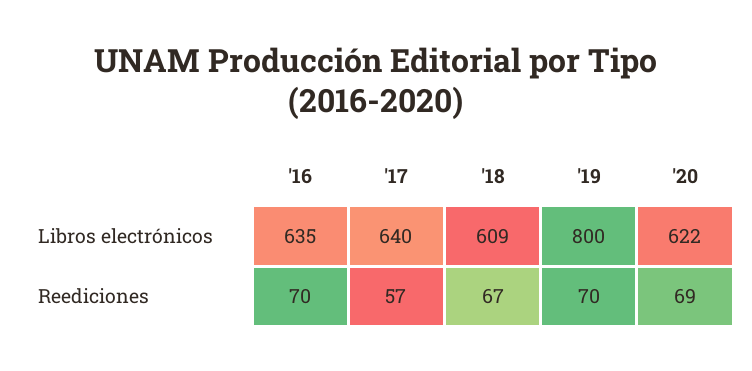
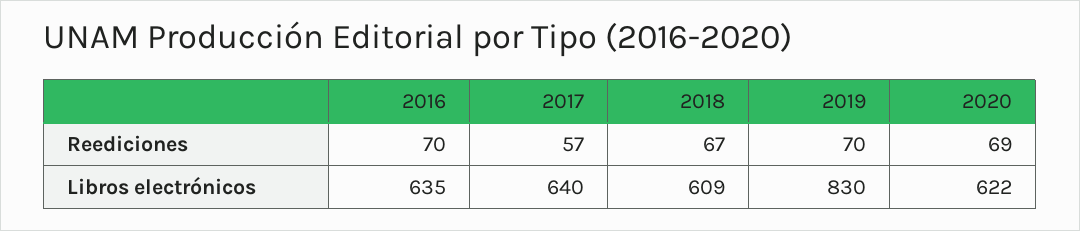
  {
    "'16": {
      "Libros electrónicos": 635,
      "Reediciones": 70
    },
    "'17": {
      "Libros electrónicos": 640,
      "Reediciones": 57
    },
    "'18": {
      "Libros electrónicos": 609,
      "Reediciones": 67
    },
    "'19": {
-     "Libros electrónicos": 800,
+     "Libros electrónicos": 830,
      "Reediciones": 70
    },
    "'20": {
      "Libros electrónicos": 622,
      "Reediciones": 69
    }
  }

